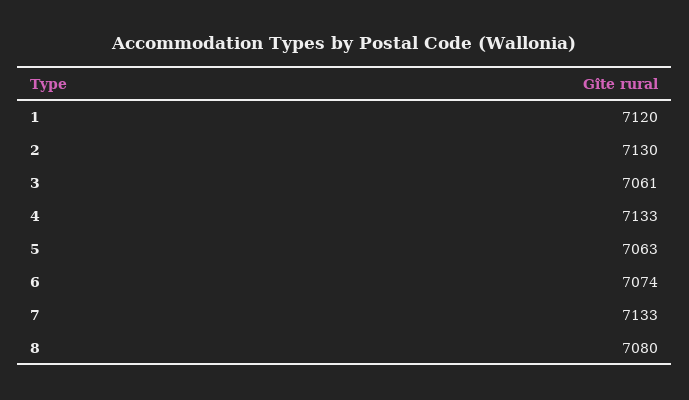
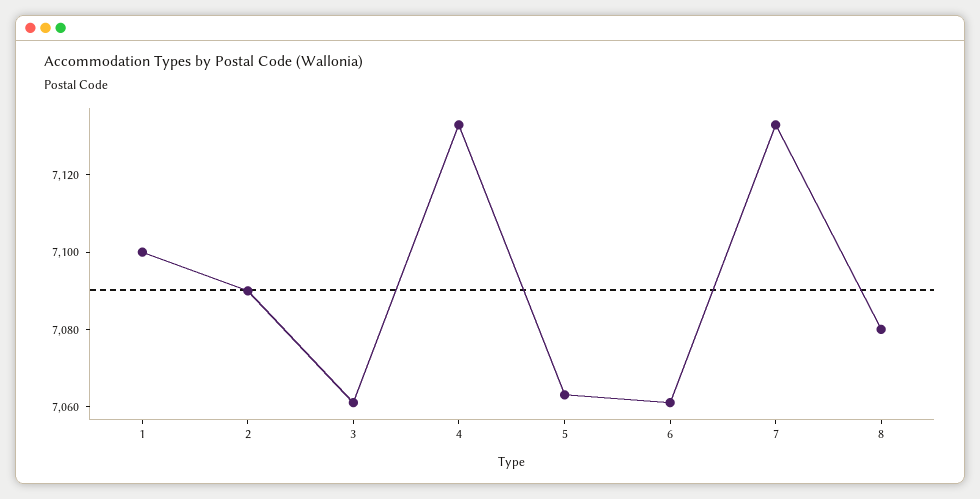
  {
-   "1": 7120,
+   "1": 7100,
-   "2": 7130,
+   "2": 7090,
    "3": 7061,
    "4": 7133,
    "5": 7063,
-   "6": 7074,
+   "6": 7060,
    "7": 7133,
    "8": 7080
  }

